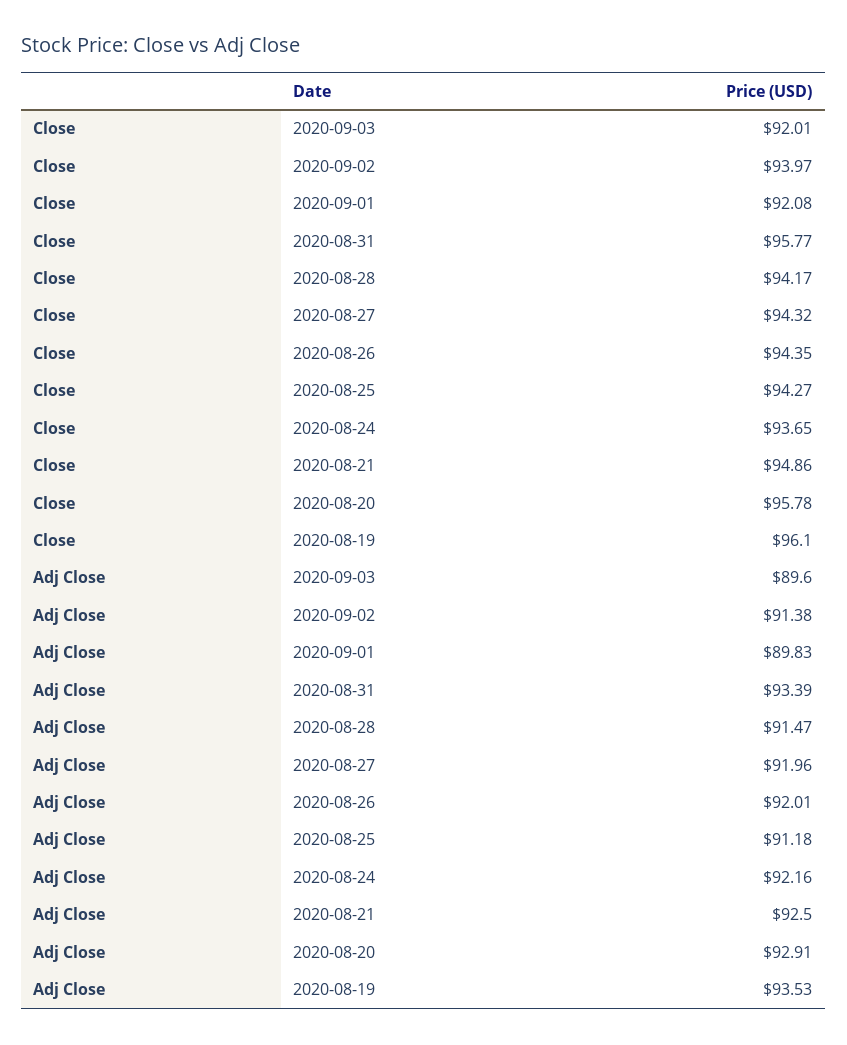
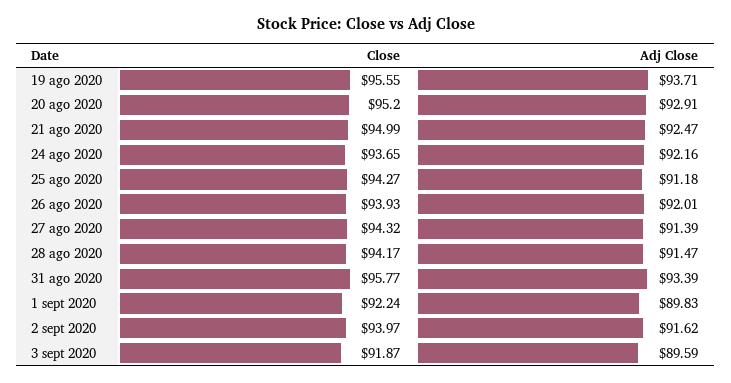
  {
    "Close": {
-     "2020-09-03": 92.01,
+     "2020-09-03": 91.87,
      "2020-09-02": 93.97,
-     "2020-09-01": 92.08,
+     "2020-09-01": 92.24,
      "2020-08-31": 95.77,
      "2020-08-28": 94.17,
      "2020-08-27": 94.32,
-     "2020-08-26": 94.35,
+     "2020-08-26": 93.93,
      "2020-08-25": 94.27,
      "2020-08-24": 93.65,
-     "2020-08-21": 94.86,
+     "2020-08-21": 94.99,
-     "2020-08-20": 95.78,
+     "2020-08-20": 95.2,
-     "2020-08-19": 96.1
+     "2020-08-19": 95.55
    },
    "Adj Close": {
-     "2020-09-03": 89.6,
+     "2020-09-03": 89.59,
-     "2020-09-02": 91.38,
+     "2020-09-02": 91.62,
      "2020-09-01": 89.83,
      "2020-08-31": 93.39,
      "2020-08-28": 91.47,
-     "2020-08-27": 91.96,
+     "2020-08-27": 91.39,
      "2020-08-26": 92.01,
      "2020-08-25": 91.18,
      "2020-08-24": 92.16,
-     "2020-08-21": 92.5,
+     "2020-08-21": 92.47,
      "2020-08-20": 92.91,
-     "2020-08-19": 93.53
+     "2020-08-19": 93.71
    }
  }

